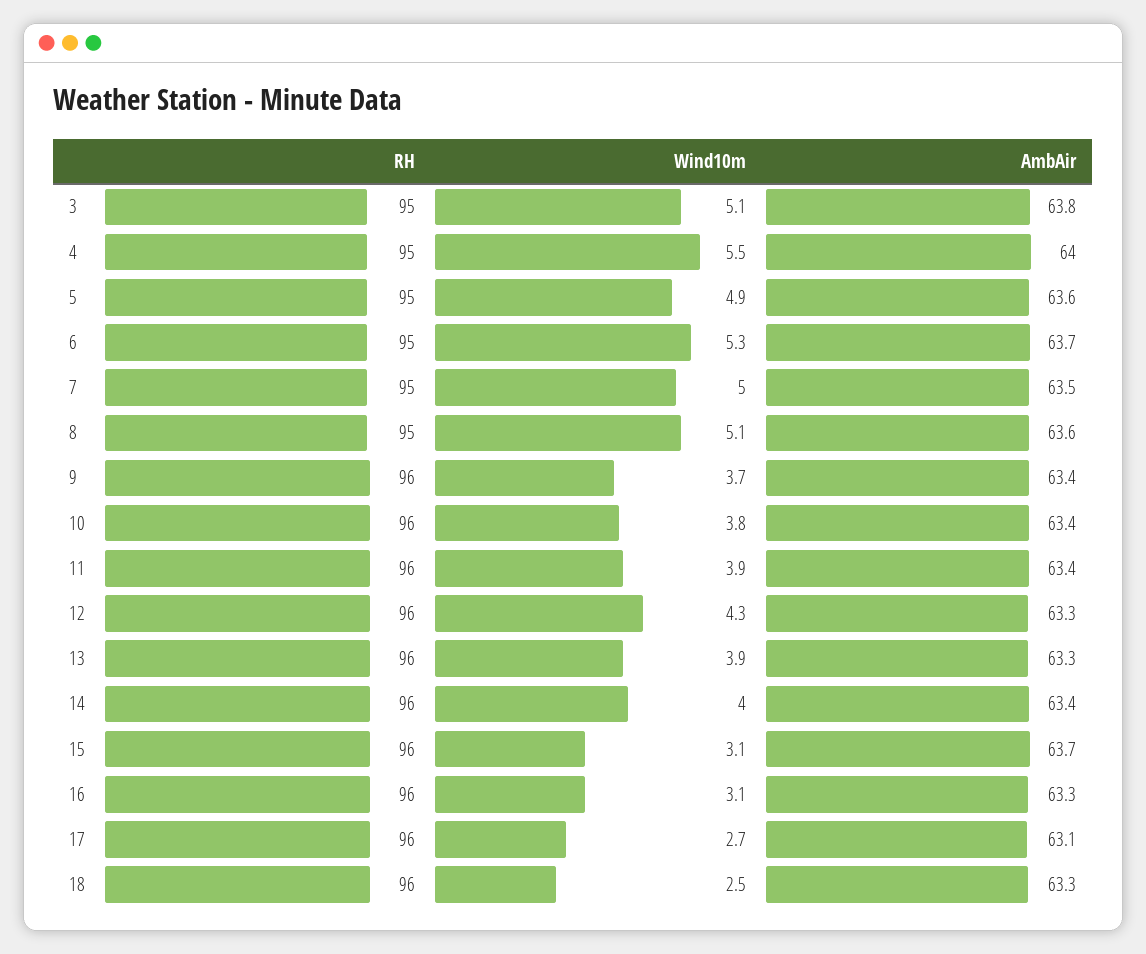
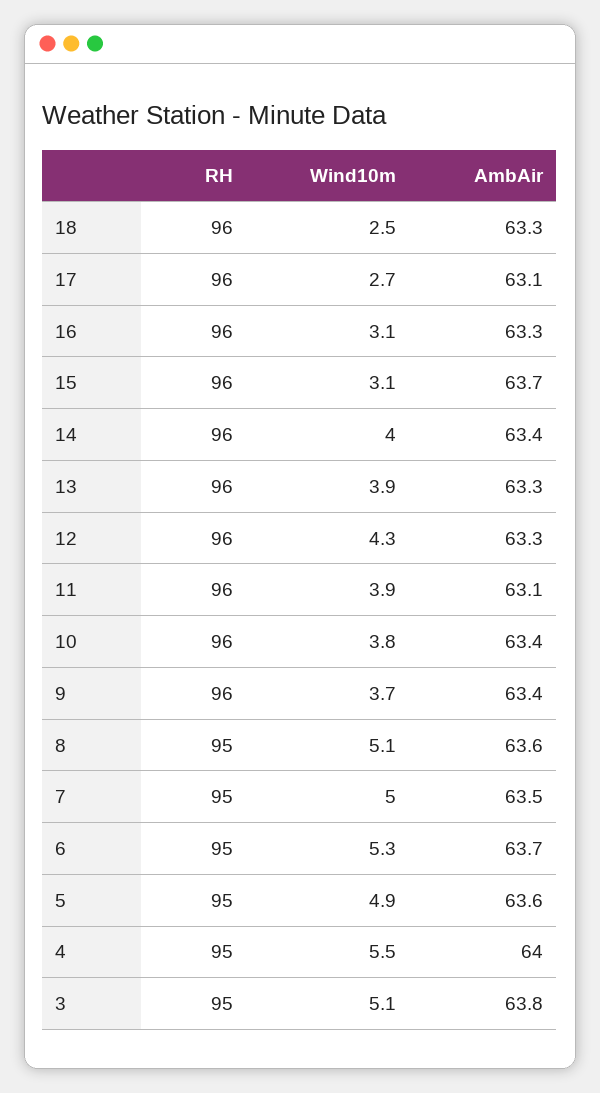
  {
    "RH": {
      "3": 95,
      "4": 95,
      "5": 95,
      "6": 95,
      "7": 95,
      "8": 95,
      "9": 96,
      "10": 96,
      "11": 96,
      "12": 96,
      "13": 96,
      "14": 96,
      "15": 96,
      "16": 96,
      "17": 96,
      "18": 96
    },
    "Wind10m": {
      "3": 5.1,
      "4": 5.5,
      "5": 4.9,
      "6": 5.3,
      "7": 5,
      "8": 5.1,
      "9": 3.7,
      "10": 3.8,
      "11": 3.9,
      "12": 4.3,
      "13": 3.9,
      "14": 4,
      "15": 3.1,
      "16": 3.1,
      "17": 2.7,
      "18": 2.5
    },
    "AmbAir": {
      "3": 63.8,
      "4": 64,
      "5": 63.6,
      "6": 63.7,
      "7": 63.5,
      "8": 63.6,
      "9": 63.4,
      "10": 63.4,
-     "11": 63.4,
+     "11": 63.1,
      "12": 63.3,
      "13": 63.3,
      "14": 63.4,
      "15": 63.7,
      "16": 63.3,
      "17": 63.1,
      "18": 63.3
    }
  }

